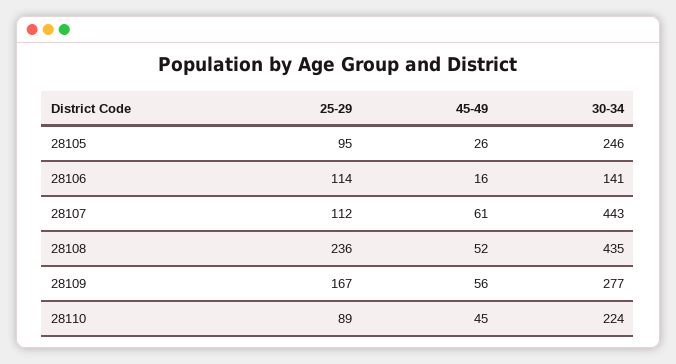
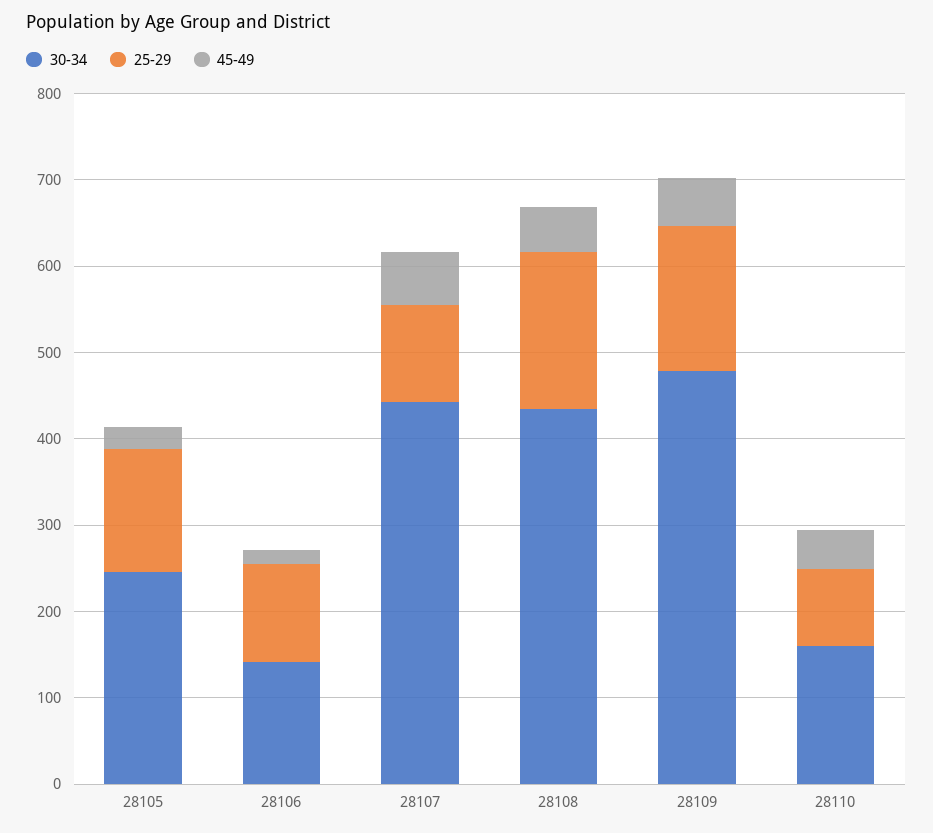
  {
    "25-29": {
-     "28105": 95,
+     "28105": 140,
      "28106": 114,
      "28107": 112,
-     "28108": 236,
+     "28108": 180,
      "28109": 167,
      "28110": 89
    },
    "45-49": {
      "28105": 26,
      "28106": 16,
      "28107": 61,
      "28108": 52,
      "28109": 56,
      "28110": 45
    },
    "30-34": {
      "28105": 246,
      "28106": 141,
      "28107": 443,
      "28108": 435,
-     "28109": 277,
+     "28109": 480,
-     "28110": 224
+     "28110": 160
    }
  }

